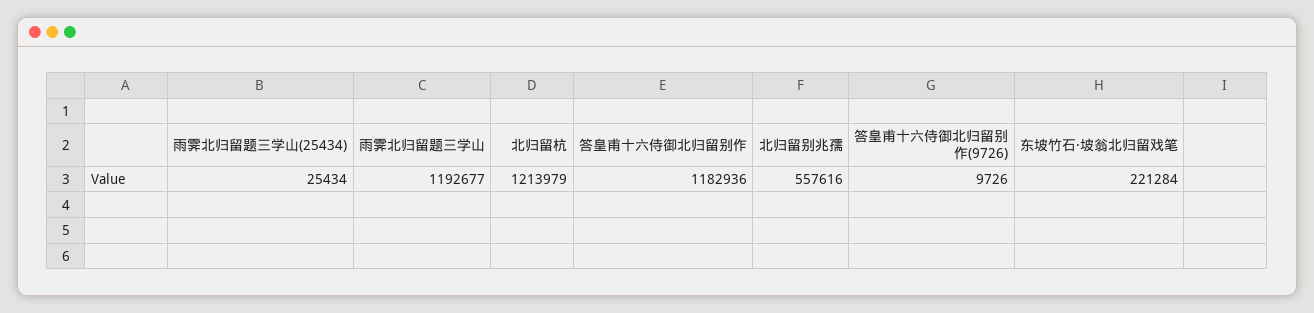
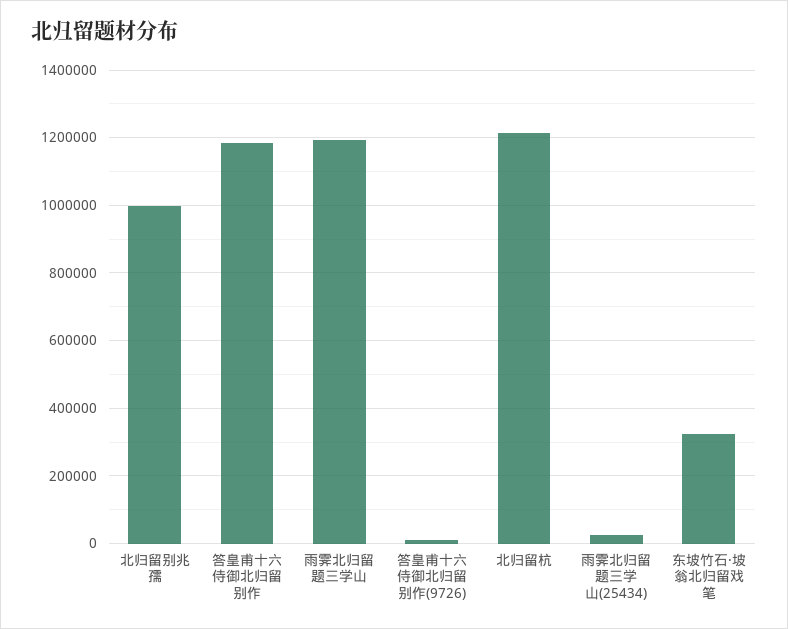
  {
    "雨霁北归留题三学山(25434)": 25434,
    "雨霁北归留题三学山": 1192677,
    "北归留杭": 1213979,
    "答皇甫十六侍御北归留别作": 1182936,
-   "北归留别兆孺": 557616,
+   "北归留别兆孺": 1000000,
    "答皇甫十六侍御北归留别作(9726)": 9726,
-   "东坡竹石·坡翁北归留戏笔": 221284
+   "东坡竹石·坡翁北归留戏笔": 320000
  }

